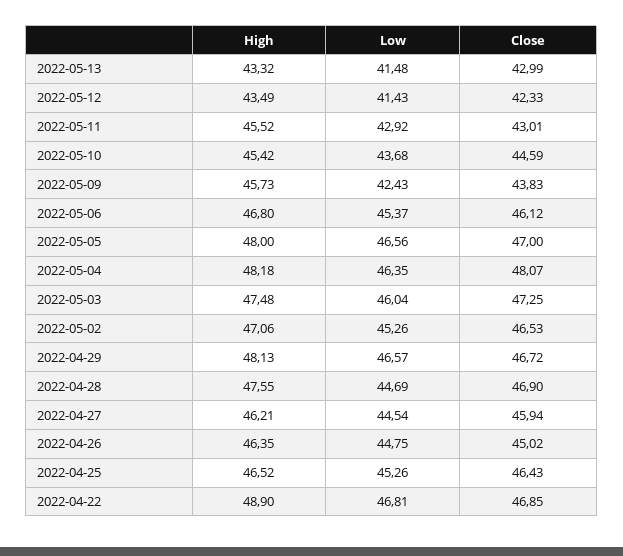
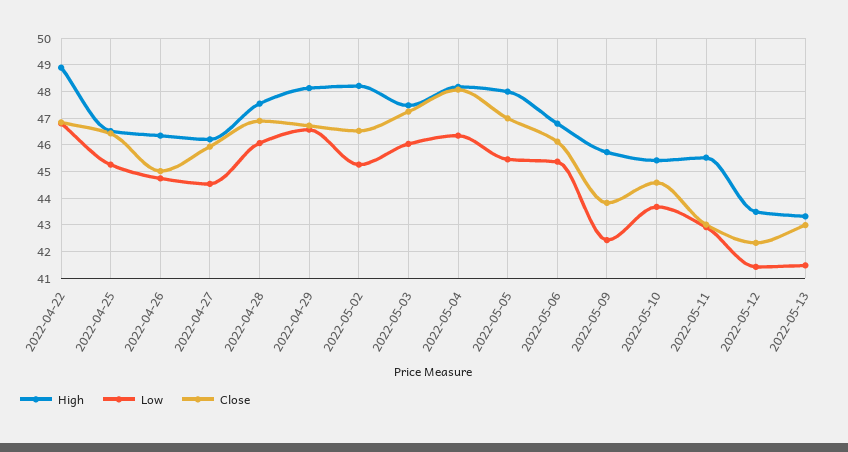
  {
    "High": {
      "2022-05-13": 43.32,
      "2022-05-12": 43.49,
      "2022-05-11": 45.52,
      "2022-05-10": 45.42,
      "2022-05-09": 45.73,
      "2022-05-06": 46.8,
      "2022-05-05": 48,
      "2022-05-04": 48.18,
      "2022-05-03": 47.48,
-     "2022-05-02": 47.06,
+     "2022-05-02": 48.25,
      "2022-04-29": 48.13,
      "2022-04-28": 47.55,
      "2022-04-27": 46.21,
      "2022-04-26": 46.35,
      "2022-04-25": 46.52,
      "2022-04-22": 48.9
    },
    "Low": {
      "2022-05-13": 41.48,
      "2022-05-12": 41.43,
      "2022-05-11": 42.92,
      "2022-05-10": 43.68,
      "2022-05-09": 42.43,
      "2022-05-06": 45.37,
-     "2022-05-05": 46.56,
+     "2022-05-05": 45.5,
      "2022-05-04": 46.35,
      "2022-05-03": 46.04,
      "2022-05-02": 45.26,
      "2022-04-29": 46.57,
-     "2022-04-28": 44.69,
+     "2022-04-28": 46,
      "2022-04-27": 44.54,
      "2022-04-26": 44.75,
      "2022-04-25": 45.26,
      "2022-04-22": 46.81
    },
    "Close": {
      "2022-05-13": 42.99,
      "2022-05-12": 42.33,
      "2022-05-11": 43.01,
      "2022-05-10": 44.59,
      "2022-05-09": 43.83,
      "2022-05-06": 46.12,
      "2022-05-05": 47,
      "2022-05-04": 48.07,
      "2022-05-03": 47.25,
      "2022-05-02": 46.53,
      "2022-04-29": 46.72,
      "2022-04-28": 46.9,
      "2022-04-27": 45.94,
      "2022-04-26": 45.02,
      "2022-04-25": 46.43,
      "2022-04-22": 46.85
    }
  }

